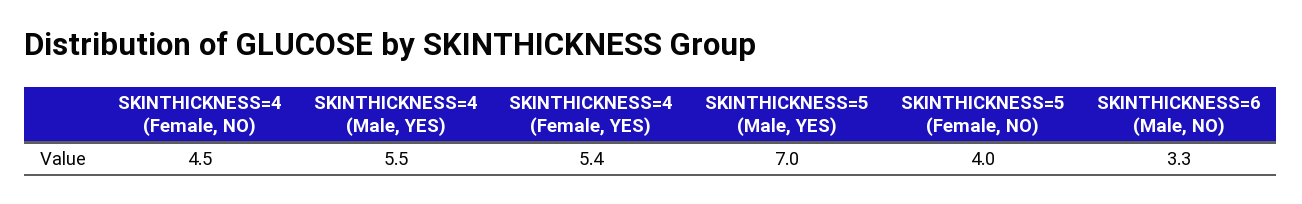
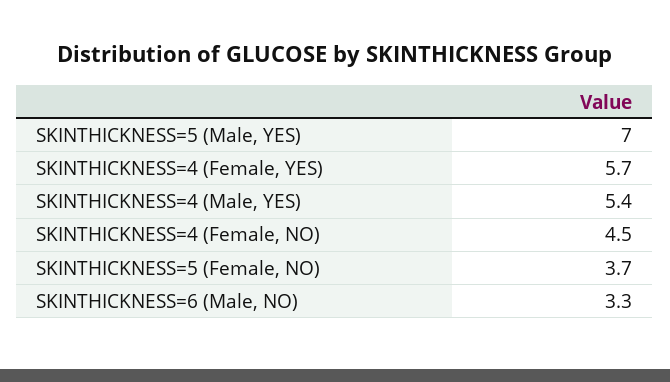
  {
    "SKINTHICKNESS=4 (Female, NO)": 4.5,
-   "SKINTHICKNESS=4 (Male, YES)": 5.5,
+   "SKINTHICKNESS=4 (Male, YES)": 5.4,
-   "SKINTHICKNESS=4 (Female, YES)": 5.4,
+   "SKINTHICKNESS=4 (Female, YES)": 5.7,
    "SKINTHICKNESS=5 (Male, YES)": 7,
-   "SKINTHICKNESS=5 (Female, NO)": 4,
+   "SKINTHICKNESS=5 (Female, NO)": 3.7,
    "SKINTHICKNESS=6 (Male, NO)": 3.3
  }

